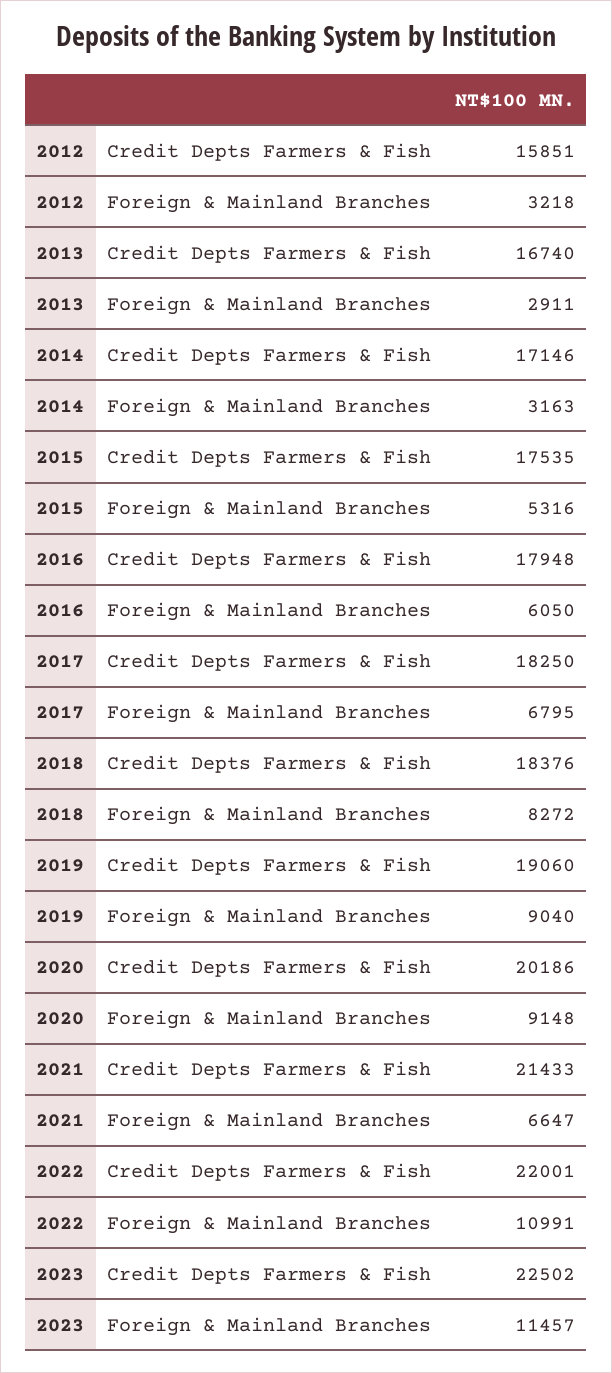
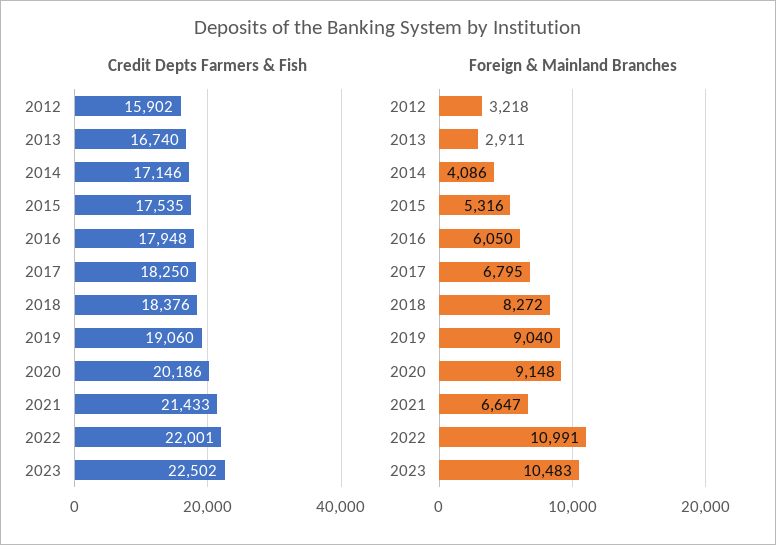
  {
    "Credit Depts Farmers & Fish": {
-     "2012": 15851,
+     "2012": 15902,
      "2013": 16740,
      "2014": 17146,
      "2015": 17535,
      "2016": 17948,
      "2017": 18250,
      "2018": 18376,
      "2019": 19060,
      "2020": 20186,
      "2021": 21433,
      "2022": 22001,
      "2023": 22502
    },
    "Foreign & Mainland Branches": {
      "2012": 3218,
      "2013": 2911,
-     "2014": 3163,
+     "2014": 4086,
      "2015": 5316,
      "2016": 6050,
      "2017": 6795,
      "2018": 8272,
      "2019": 9040,
      "2020": 9148,
      "2021": 6647,
      "2022": 10991,
-     "2023": 11457
+     "2023": 10483
    }
  }

